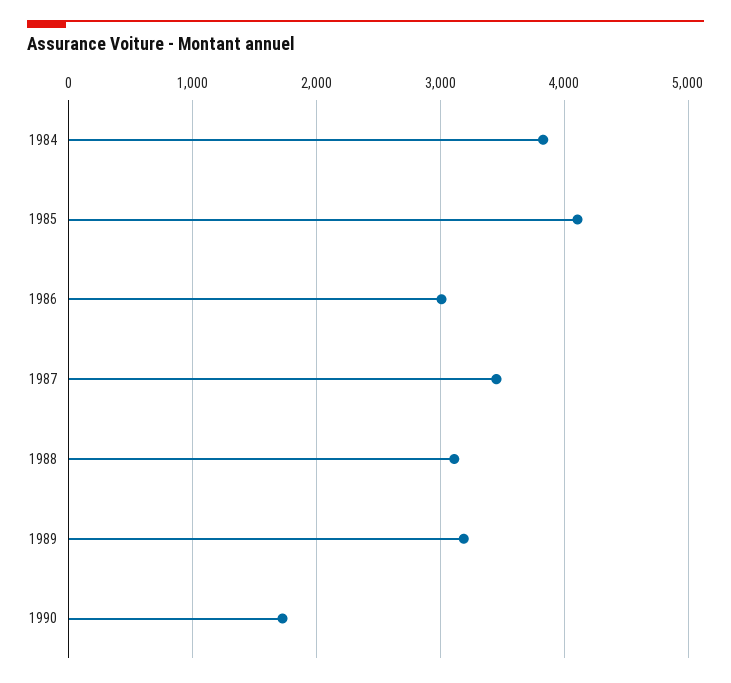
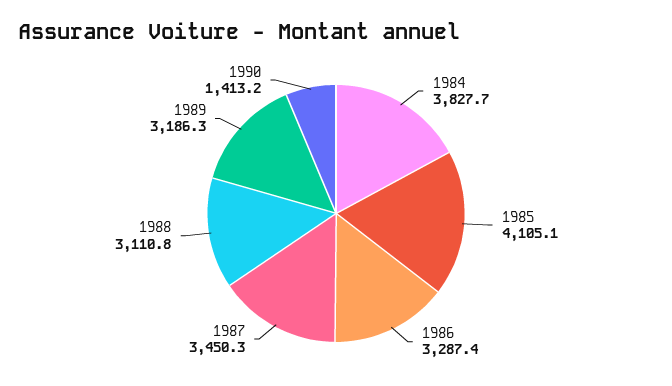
  {
    "1984": 3827.7,
    "1985": 4105.1,
-   "1986": 3000,
+   "1986": 3287.4,
    "1987": 3450.3,
    "1988": 3110.8,
    "1989": 3186.3,
-   "1990": 1700
+   "1990": 1413.2
  }

